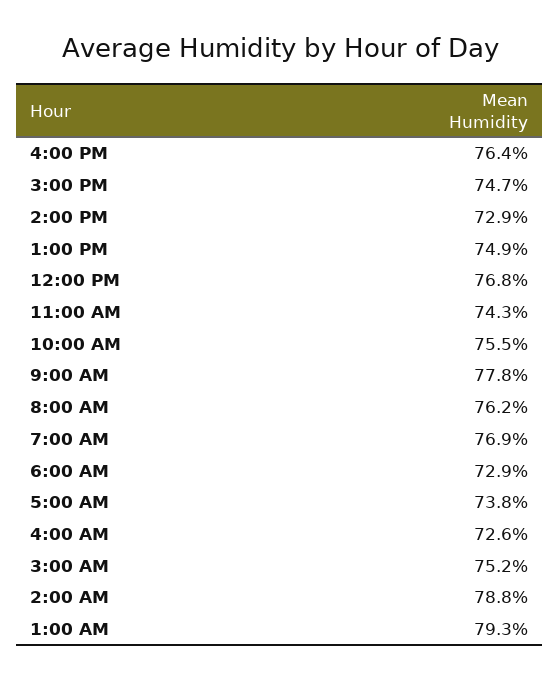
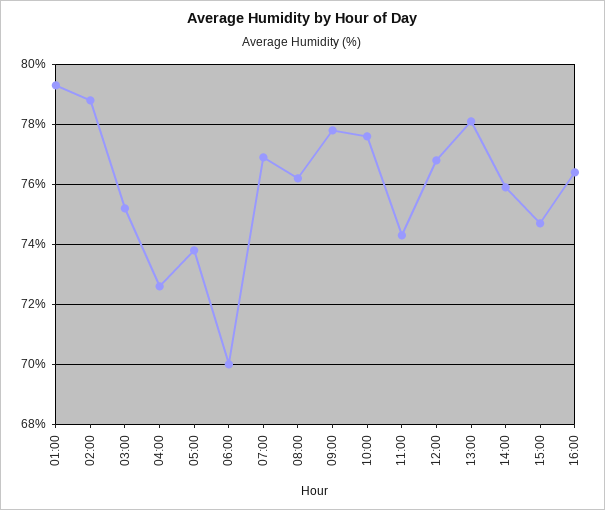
  {
    "4:00 PM": 76.4,
    "3:00 PM": 74.7,
-   "2:00 PM": 72.9,
+   "2:00 PM": 76,
-   "1:00 PM": 74.9,
+   "1:00 PM": 78,
    "12:00 PM": 76.8,
    "11:00 AM": 74.3,
-   "10:00 AM": 75.5,
+   "10:00 AM": 77.5,
    "9:00 AM": 77.8,
    "8:00 AM": 76.2,
    "7:00 AM": 76.9,
-   "6:00 AM": 72.9,
+   "6:00 AM": 70,
    "5:00 AM": 73.8,
    "4:00 AM": 72.6,
    "3:00 AM": 75.2,
    "2:00 AM": 78.8,
    "1:00 AM": 79.3
  }

